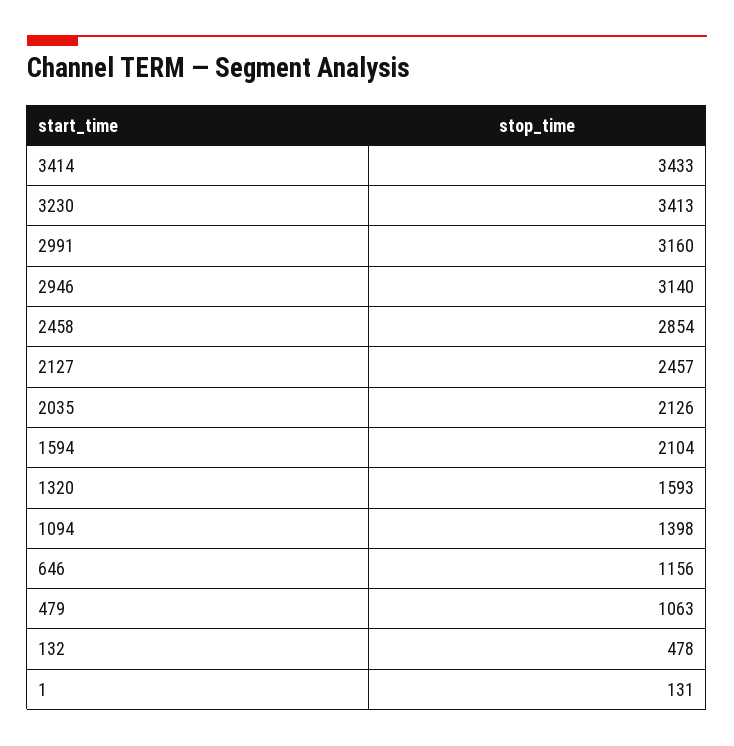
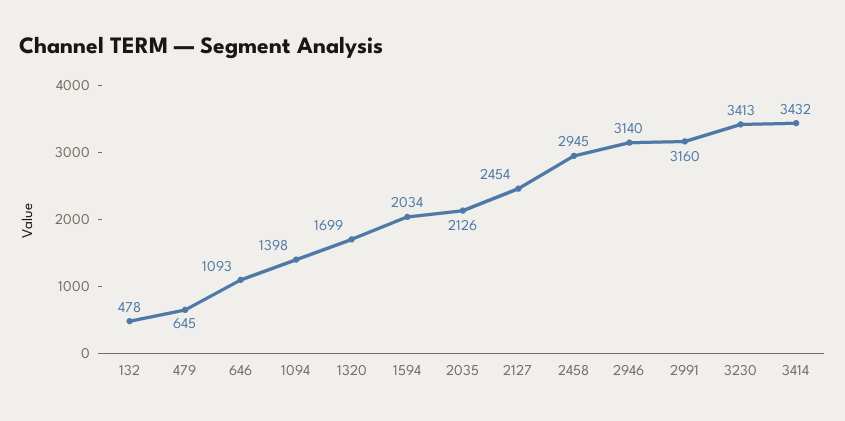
  {
-   "3414": 3433,
+   "3414": 3432,
    "3230": 3413,
    "2991": 3160,
    "2946": 3140,
-   "2458": 2854,
+   "2458": 2945,
-   "2127": 2457,
+   "2127": 2454,
    "2035": 2126,
-   "1594": 2104,
+   "1594": 2034,
-   "1320": 1593,
+   "1320": 1699,
    "1094": 1398,
-   "646": 1156,
+   "646": 1093,
-   "479": 1063,
+   "479": 645,
-   "132": 478,
+   "132": 478
-   "1": 131
  }

